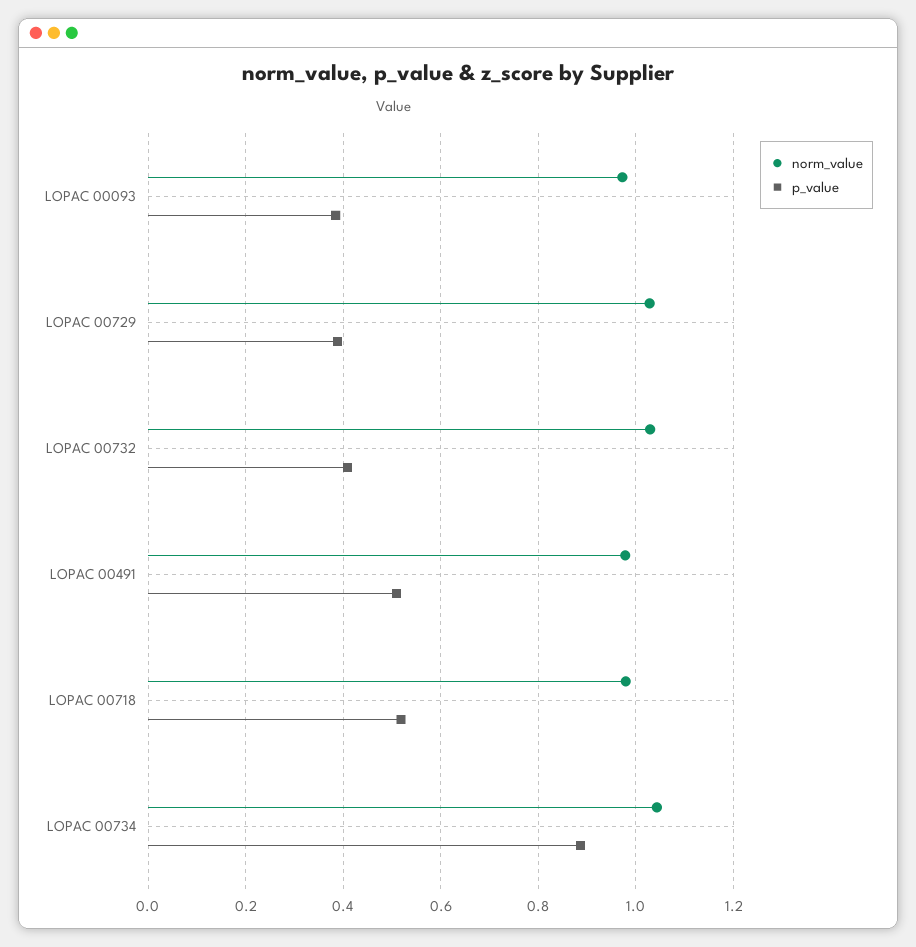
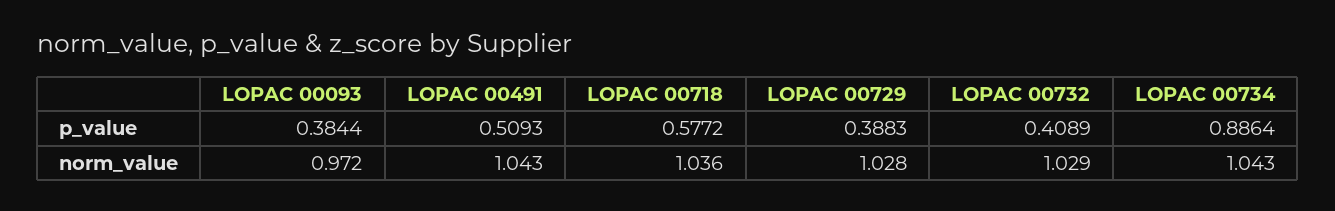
  {
    "norm_value": {
      "LOPAC 00093": 0.972,
      "LOPAC 00729": 1.028,
      "LOPAC 00732": 1.029,
-     "LOPAC 00491": 0.98,
+     "LOPAC 00491": 1.043,
-     "LOPAC 00718": 0.98,
+     "LOPAC 00718": 1.036,
      "LOPAC 00734": 1.043
    },
    "p_value": {
      "LOPAC 00093": 0.3844,
      "LOPAC 00729": 0.3883,
      "LOPAC 00732": 0.4089,
      "LOPAC 00491": 0.5093,
-     "LOPAC 00718": 0.52,
+     "LOPAC 00718": 0.5772,
      "LOPAC 00734": 0.8864
    }
  }

